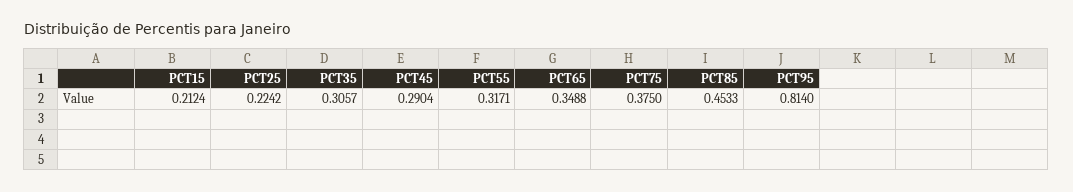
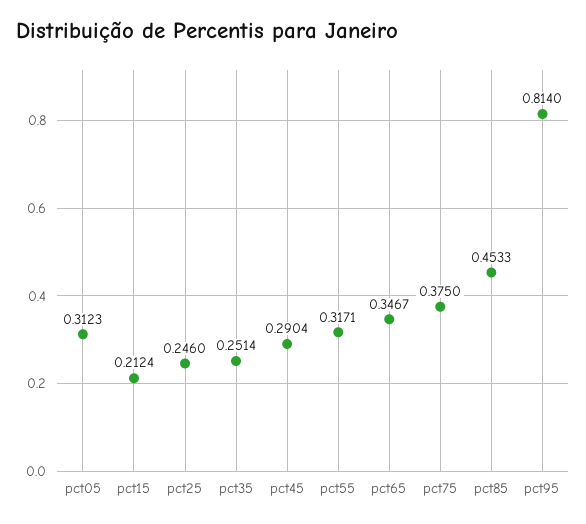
  {
    "PCT15": 0.2124,
-   "PCT25": 0.2242,
+   "PCT25": 0.246,
-   "PCT35": 0.3057,
+   "PCT35": 0.2514,
    "PCT45": 0.2904,
    "PCT55": 0.3171,
-   "PCT65": 0.3488,
+   "PCT65": 0.3467,
    "PCT75": 0.375,
    "PCT85": 0.4533,
-   "PCT95": 0.814
+   "PCT95": 0.814,
+   "pct05": 0.3123
  }

